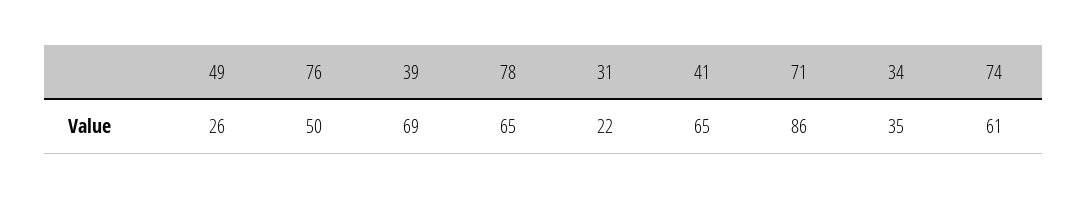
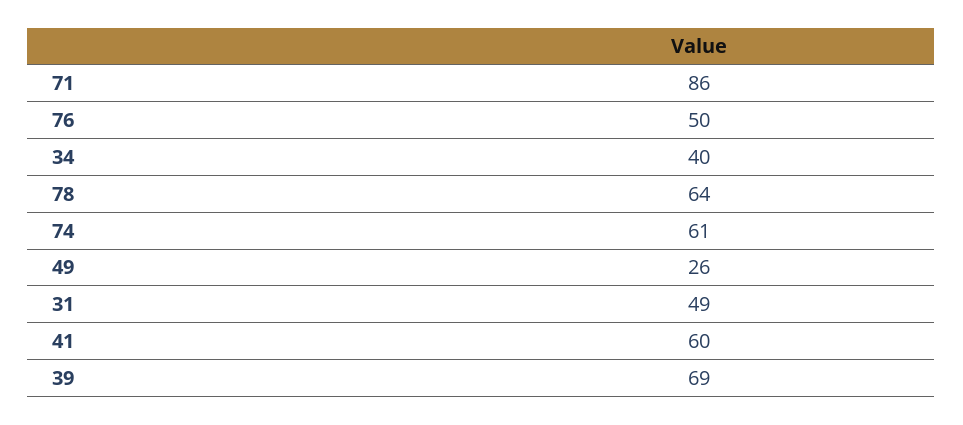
  {
    "49": 26,
    "76": 50,
    "39": 69,
-   "78": 65,
+   "78": 64,
-   "31": 22,
+   "31": 49,
-   "41": 65,
+   "41": 60,
    "71": 86,
-   "34": 35,
+   "34": 40,
    "74": 61
  }

